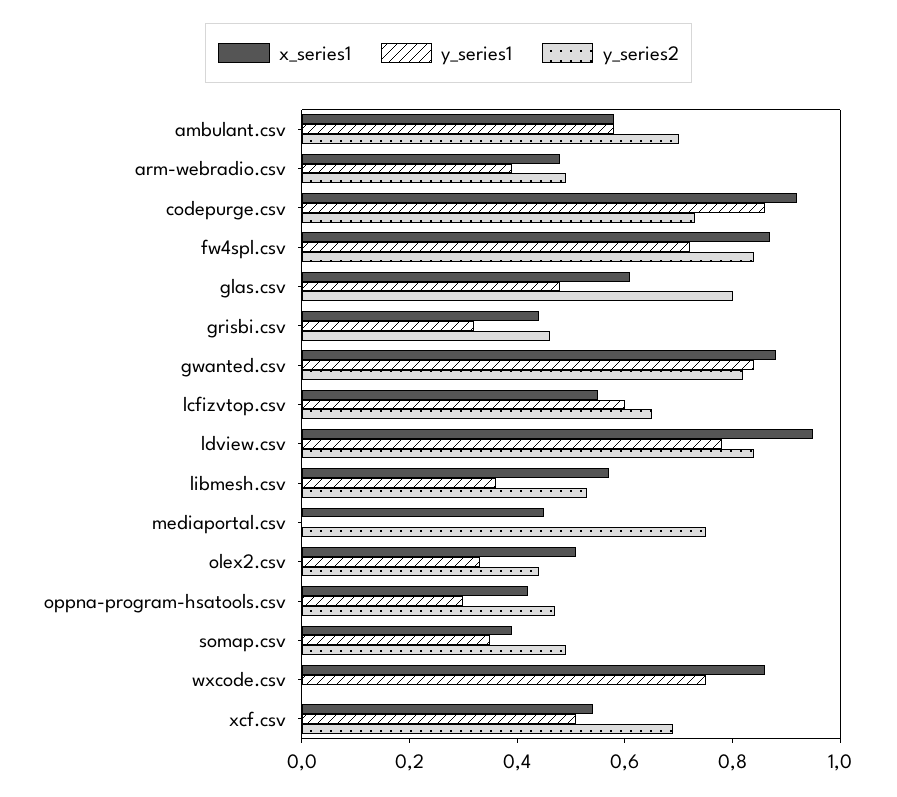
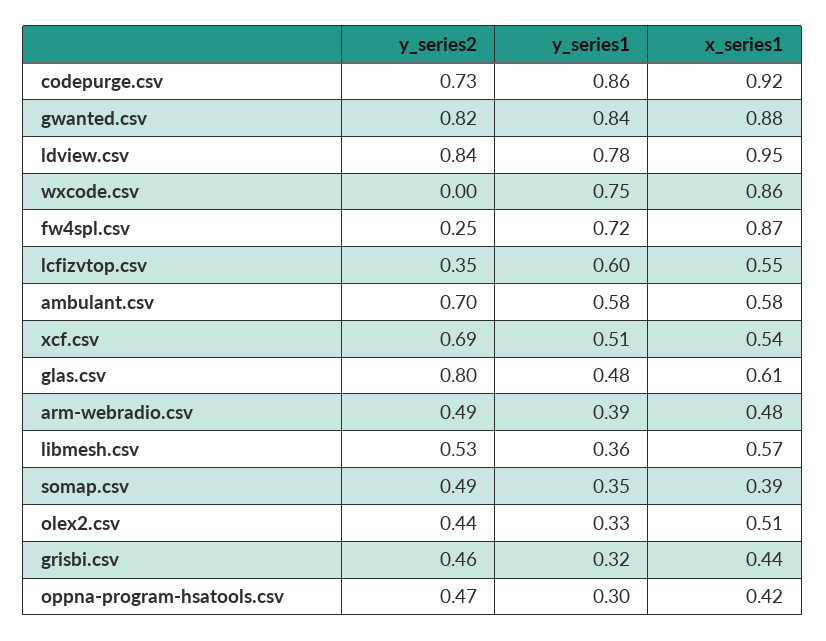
  {
    "x_series1": {
      "ambulant.csv": 0.58,
      "arm-webradio.csv": 0.48,
      "codepurge.csv": 0.92,
      "fw4spl.csv": 0.87,
      "glas.csv": 0.61,
      "grisbi.csv": 0.44,
      "gwanted.csv": 0.88,
      "lcfizvtop.csv": 0.55,
      "ldview.csv": 0.95,
      "libmesh.csv": 0.57,
-     "mediaportal.csv": 0.45,
      "olex2.csv": 0.51,
      "oppna-program-hsatools.csv": 0.42,
      "somap.csv": 0.39,
      "wxcode.csv": 0.86,
      "xcf.csv": 0.54
    },
    "y_series1": {
      "ambulant.csv": 0.58,
      "arm-webradio.csv": 0.39,
      "codepurge.csv": 0.86,
      "fw4spl.csv": 0.72,
      "glas.csv": 0.48,
      "grisbi.csv": 0.32,
      "gwanted.csv": 0.84,
      "lcfizvtop.csv": 0.6,
      "ldview.csv": 0.78,
      "libmesh.csv": 0.36,
-     "mediaportal.csv": 0,
      "olex2.csv": 0.33,
      "oppna-program-hsatools.csv": 0.3,
      "somap.csv": 0.35,
      "wxcode.csv": 0.75,
      "xcf.csv": 0.51
    },
    "y_series2": {
      "ambulant.csv": 0.7,
      "arm-webradio.csv": 0.49,
      "codepurge.csv": 0.73,
-     "fw4spl.csv": 0.85,
+     "fw4spl.csv": 0.25,
      "glas.csv": 0.8,
      "grisbi.csv": 0.46,
      "gwanted.csv": 0.82,
-     "lcfizvtop.csv": 0.65,
+     "lcfizvtop.csv": 0.35,
      "ldview.csv": 0.84,
      "libmesh.csv": 0.53,
-     "mediaportal.csv": 0.75,
      "olex2.csv": 0.44,
      "oppna-program-hsatools.csv": 0.47,
      "somap.csv": 0.49,
      "wxcode.csv": 0,
      "xcf.csv": 0.69
    }
  }

